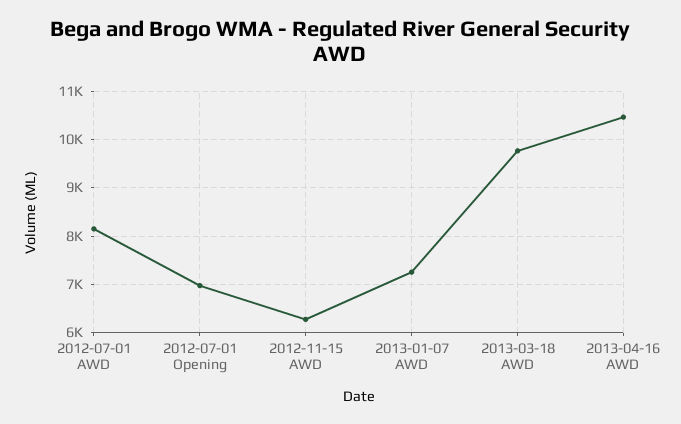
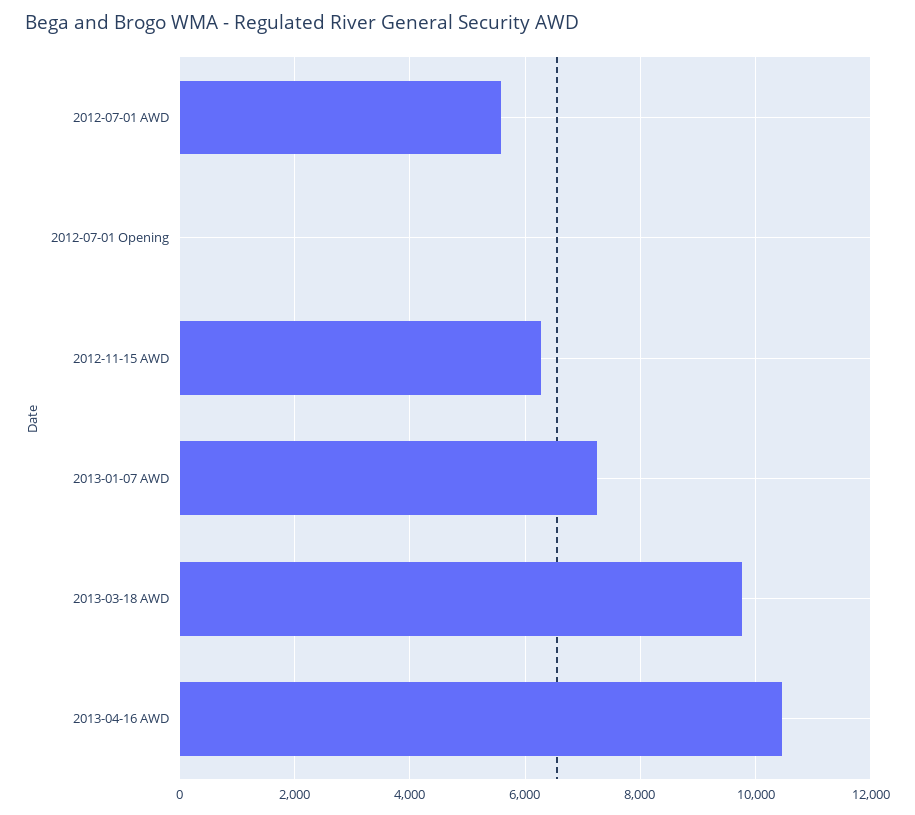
  {
-   "2012-07-01 AWD": 8200,
+   "2012-07-01 AWD": 5600,
-   "2012-07-01 Opening": 7000,
+   "2012-07-01 Opening": 0,
    "2012-11-15 AWD": 6200,
    "2013-01-07 AWD": 7200,
    "2013-03-18 AWD": 9800,
    "2013-04-16 AWD": 10400
  }

